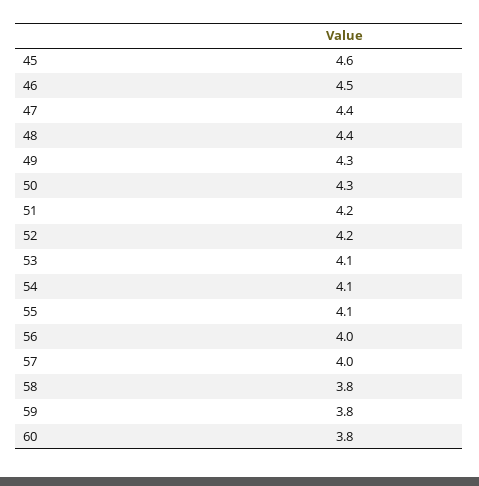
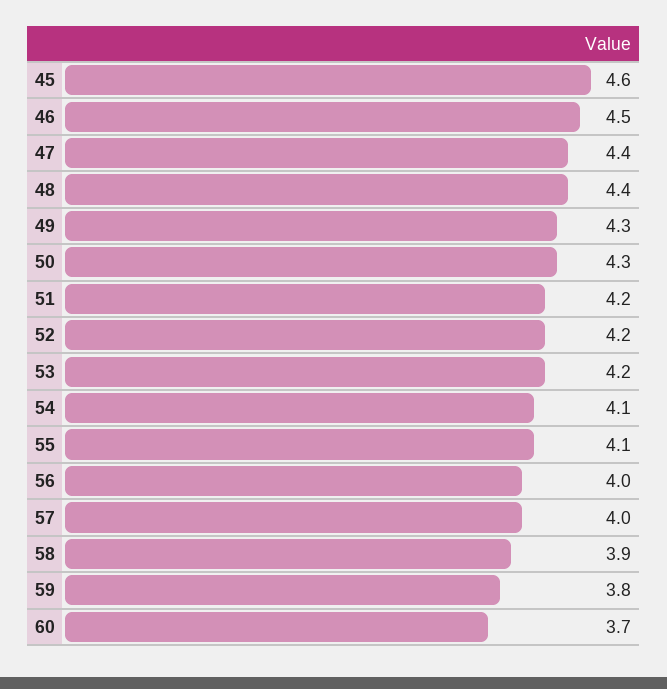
  {
    "45": 4.6,
    "46": 4.5,
    "47": 4.4,
    "48": 4.4,
    "49": 4.3,
    "50": 4.3,
    "51": 4.2,
    "52": 4.2,
-   "53": 4.1,
+   "53": 4.2,
    "54": 4.1,
    "55": 4.1,
    "56": 4,
    "57": 4,
-   "58": 3.8,
+   "58": 3.9,
    "59": 3.8,
-   "60": 3.8
+   "60": 3.7
  }

